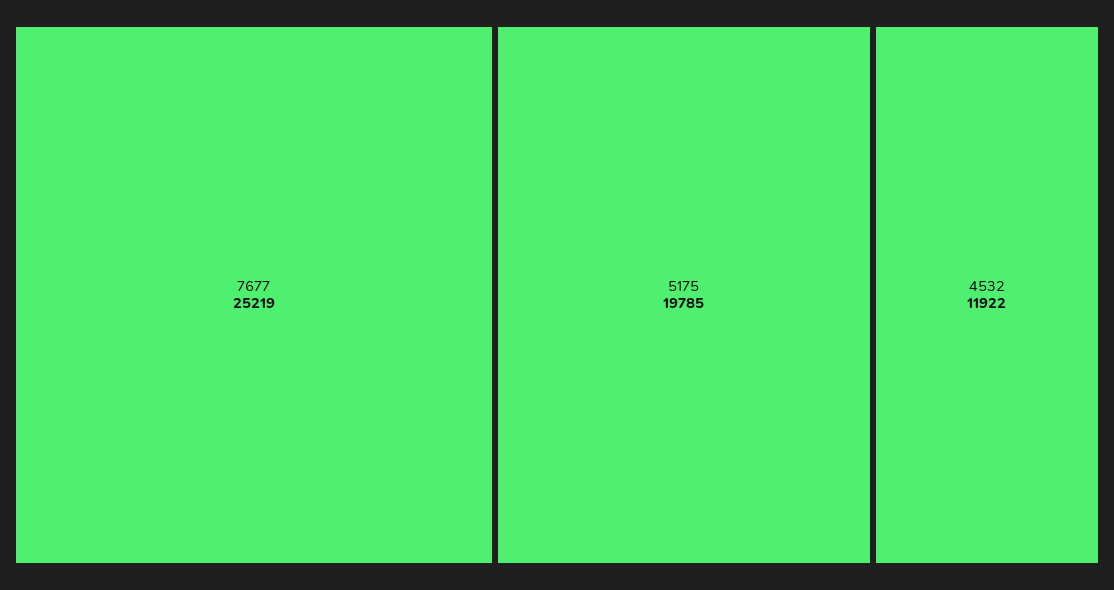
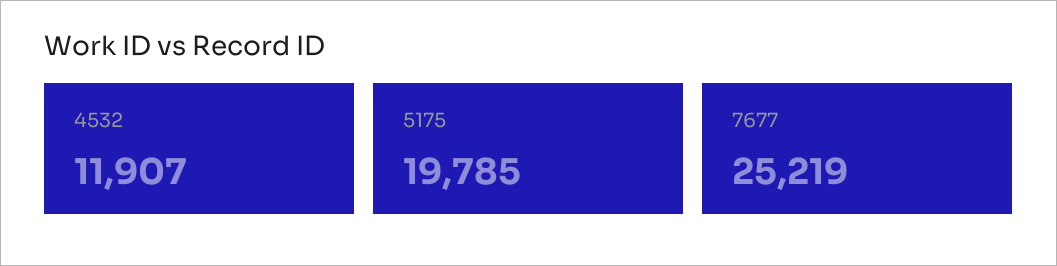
  {
    "7677": 25219,
    "5175": 19785,
-   "4532": 11922
+   "4532": 11907
  }

